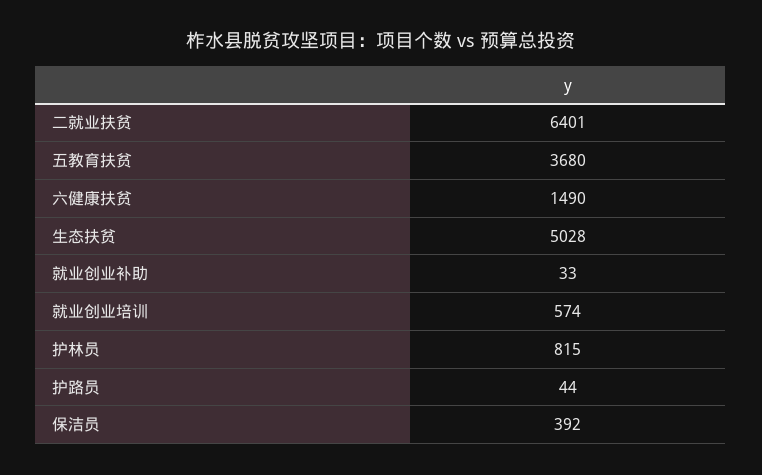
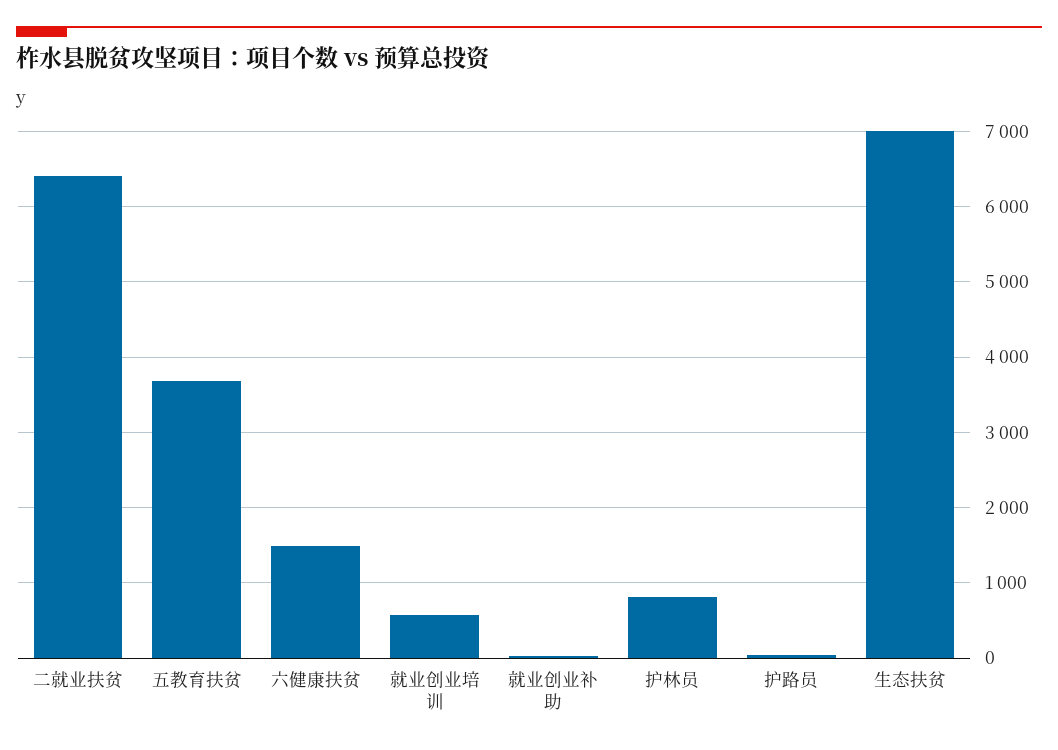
  {
    "二就业扶贫": 6401,
    "五教育扶贫": 3680,
    "六健康扶贫": 1490,
-   "生态扶贫": 5028,
+   "生态扶贫": 7000,
    "就业创业补助": 33,
    "就业创业培训": 574,
    "护林员": 815,
-   "护路员": 44,
+   "护路员": 44
-   "保洁员": 392
  }

